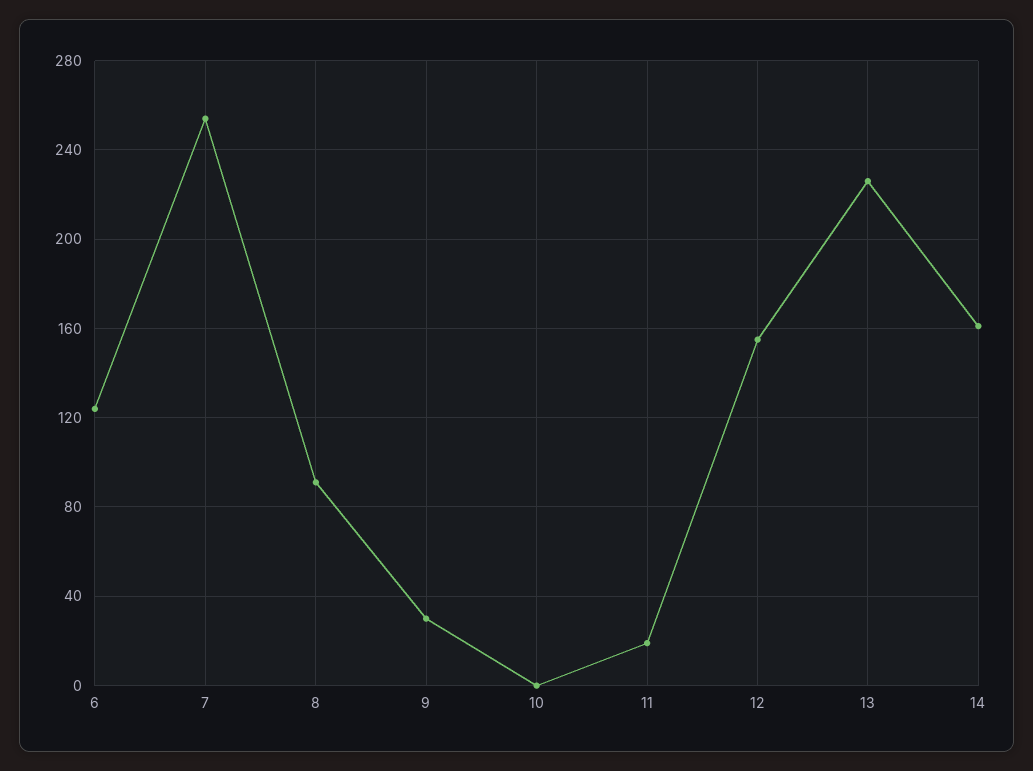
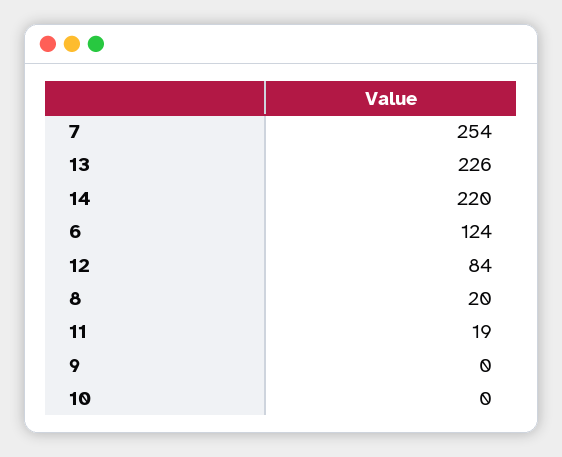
  {
    "6": 124,
    "7": 254,
-   "8": 90,
+   "8": 20,
-   "9": 30,
+   "9": 0,
    "10": 0,
    "11": 19,
-   "12": 155,
+   "12": 84,
    "13": 226,
-   "14": 160
+   "14": 220
  }

